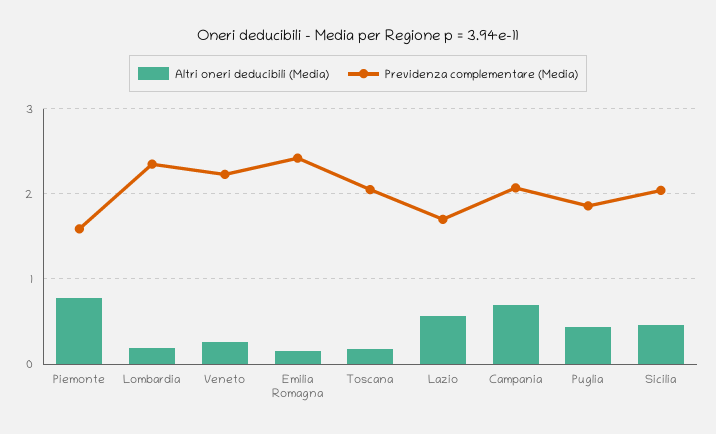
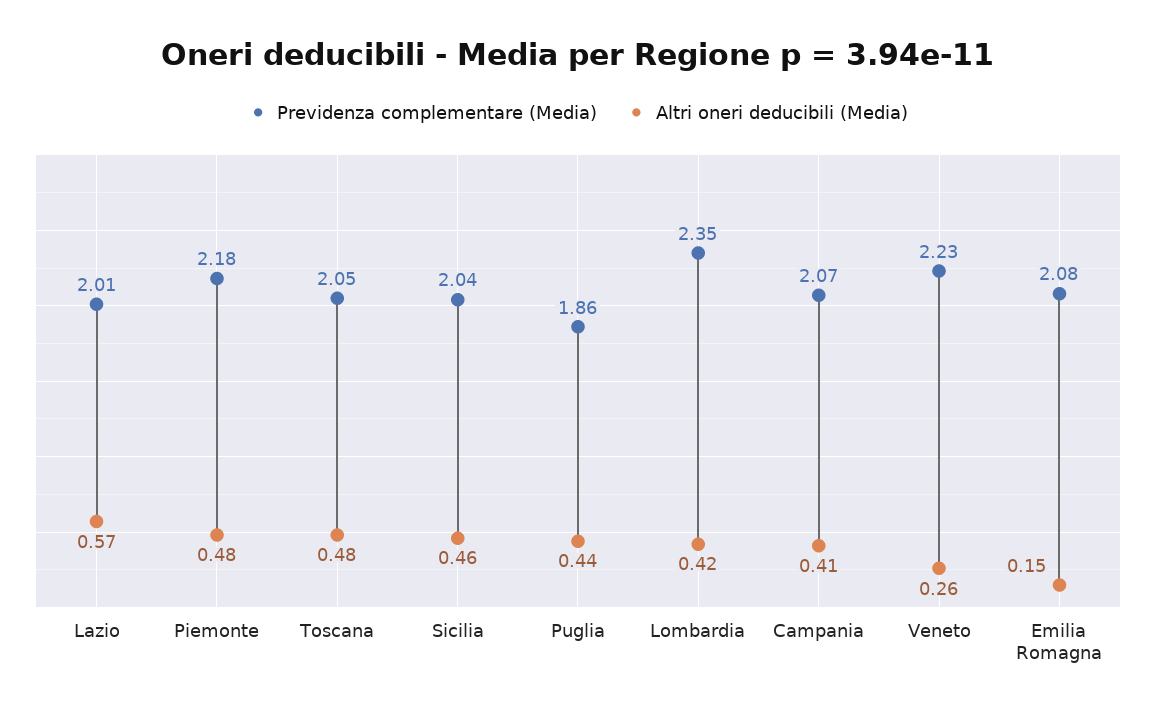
  {
    "Altri oneri deducibili (Media)": {
-     "Piemonte": 0.8,
+     "Piemonte": 0.48,
-     "Lombardia": 0.2,
+     "Lombardia": 0.42,
      "Veneto": 0.26,
      "Emilia Romagna": 0.15,
-     "Toscana": 0.2,
+     "Toscana": 0.48,
      "Lazio": 0.57,
-     "Campania": 0.7,
+     "Campania": 0.41,
      "Puglia": 0.44,
      "Sicilia": 0.46
    },
    "Previdenza complementare (Media)": {
-     "Piemonte": 1.6,
+     "Piemonte": 2.18,
      "Lombardia": 2.35,
      "Veneto": 2.23,
-     "Emilia Romagna": 2.4,
+     "Emilia Romagna": 2.08,
      "Toscana": 2.05,
-     "Lazio": 1.7,
+     "Lazio": 2.01,
      "Campania": 2.07,
      "Puglia": 1.86,
      "Sicilia": 2.04
    }
  }

